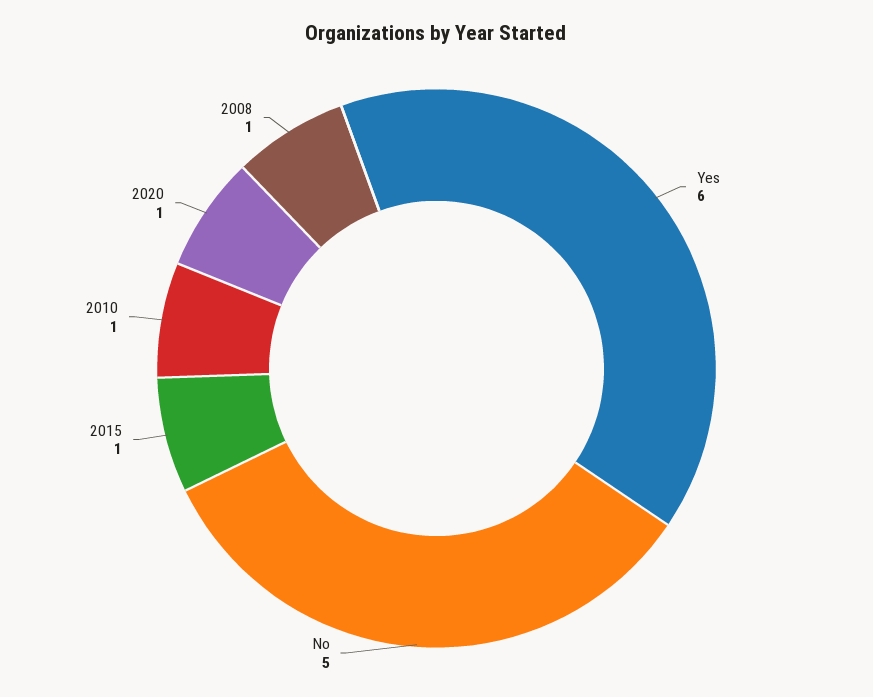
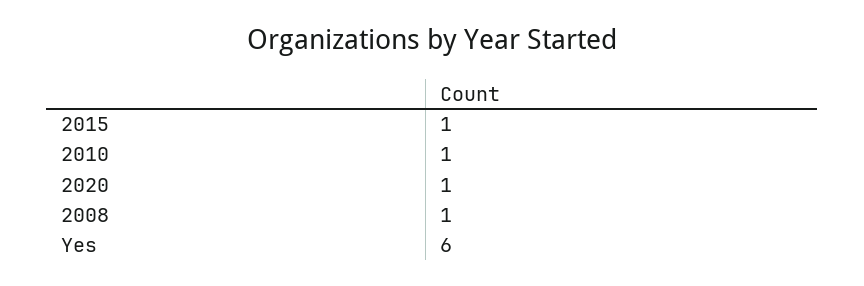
  {
    "Yes": 6,
-   "No": 5,
    "2015": 1,
    "2010": 1,
    "2020": 1,
    "2008": 1
  }

